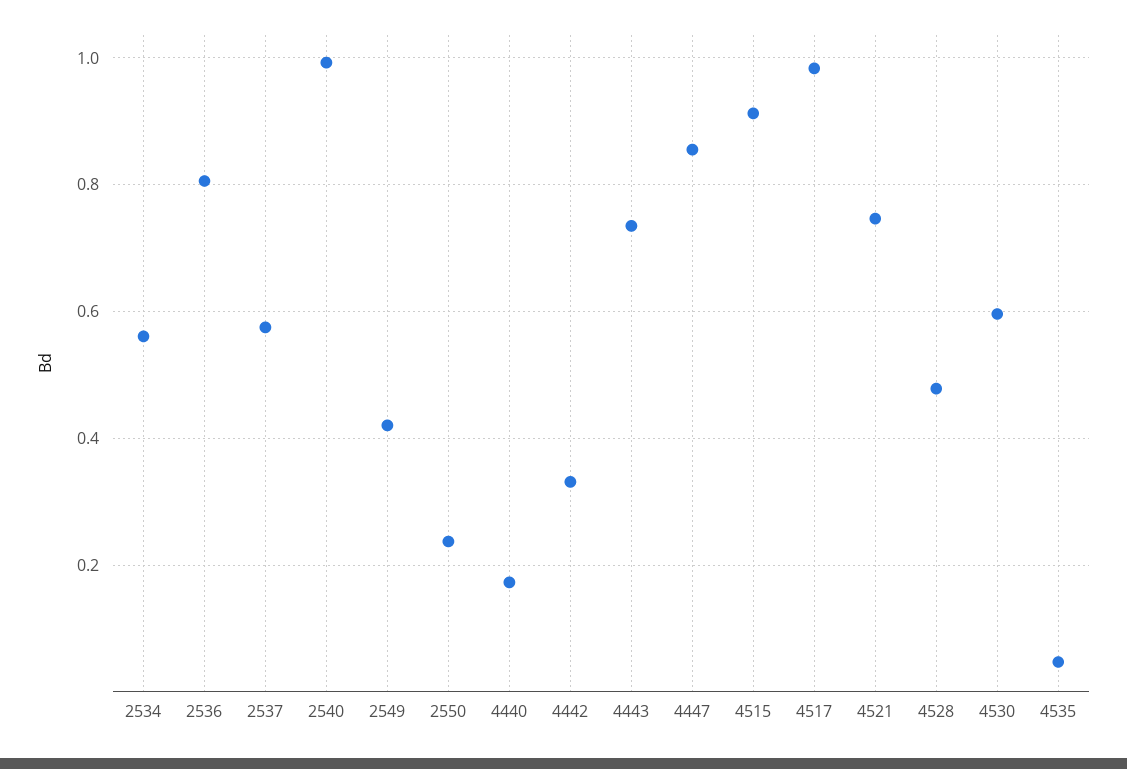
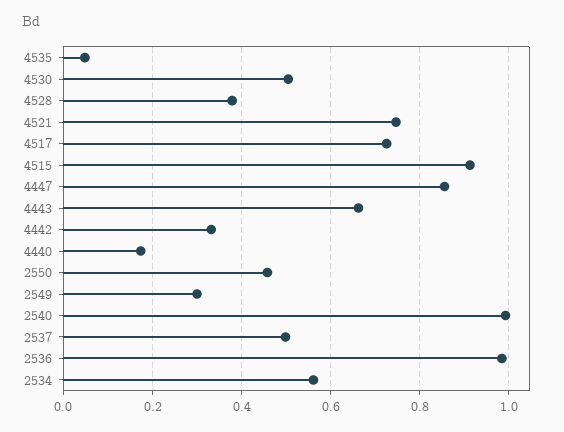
  {
    "2534": 0.56,
-   "2536": 0.8,
+   "2536": 0.98,
-   "2537": 0.58,
+   "2537": 0.5,
    "2540": 1,
-   "2549": 0.42,
+   "2549": 0.3,
-   "2550": 0.24,
+   "2550": 0.46,
    "4440": 0.18,
    "4442": 0.34,
-   "4443": 0.74,
+   "4443": 0.66,
    "4447": 0.86,
    "4515": 0.92,
-   "4517": 0.98,
+   "4517": 0.72,
    "4521": 0.74,
-   "4528": 0.48,
+   "4528": 0.38,
-   "4530": 0.6,
+   "4530": 0.5,
    "4535": 0.04
  }

